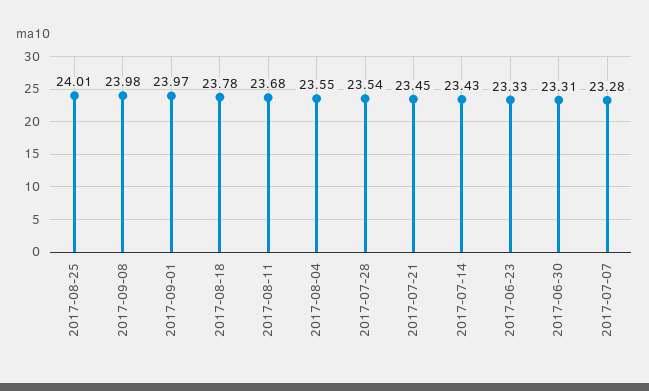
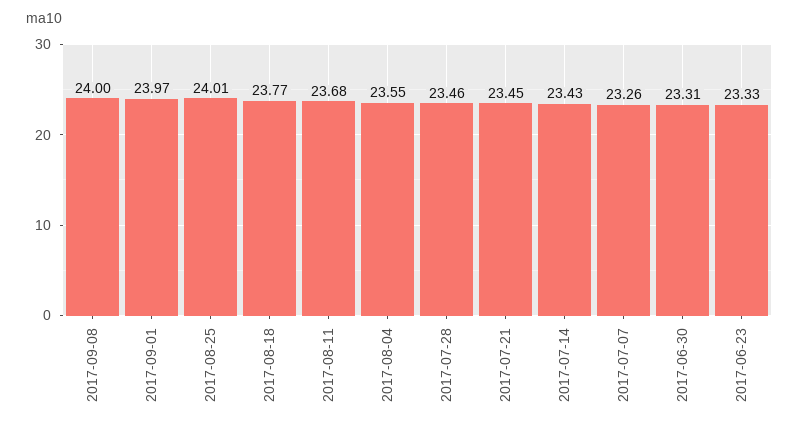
  {
    "2017-08-25": 24.01,
-   "2017-09-08": 23.98,
+   "2017-09-08": 24,
    "2017-09-01": 23.97,
-   "2017-08-18": 23.78,
+   "2017-08-18": 23.77,
    "2017-08-11": 23.68,
    "2017-08-04": 23.55,
-   "2017-07-28": 23.54,
+   "2017-07-28": 23.46,
    "2017-07-21": 23.45,
    "2017-07-14": 23.43,
    "2017-06-23": 23.33,
    "2017-06-30": 23.31,
-   "2017-07-07": 23.28
+   "2017-07-07": 23.26
  }

